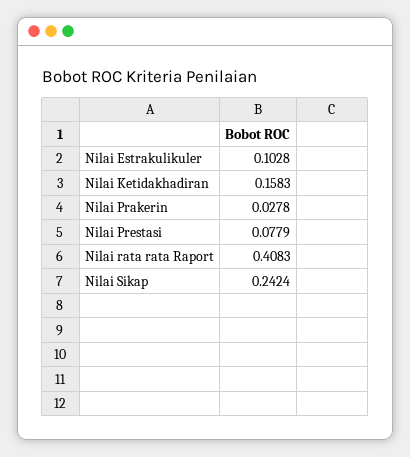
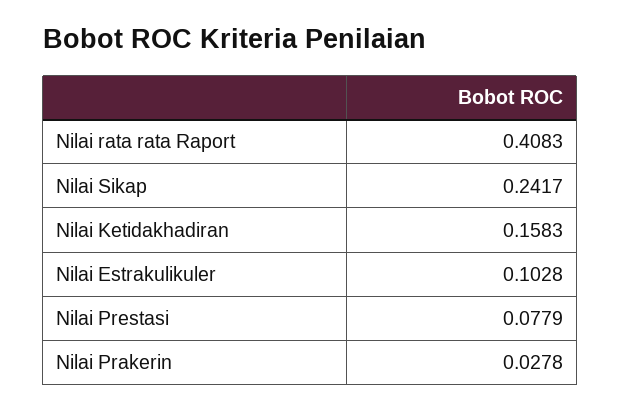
  {
    "Nilai Estrakulikuler": 0.1028,
    "Nilai Ketidakhadiran": 0.1583,
    "Nilai Prakerin": 0.0278,
    "Nilai Prestasi": 0.0779,
    "Nilai rata rata Raport": 0.4083,
-   "Nilai Sikap": 0.2424
+   "Nilai Sikap": 0.2417
  }

